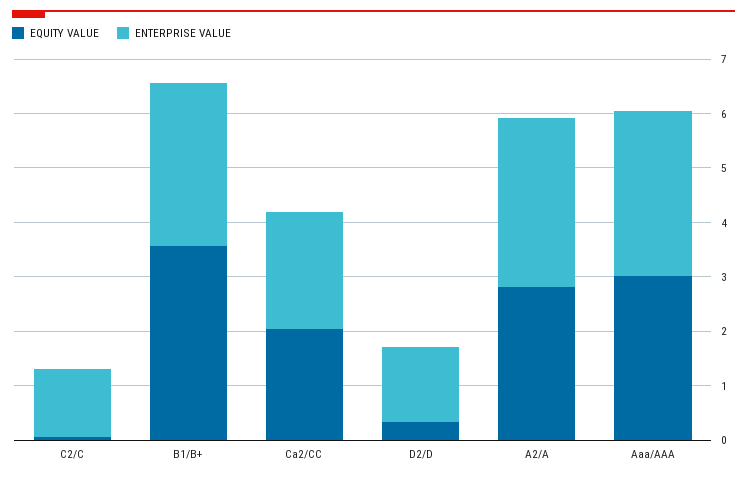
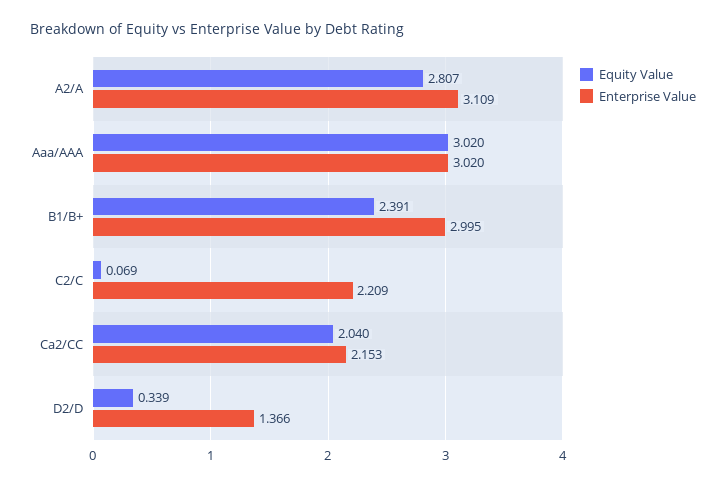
  {
    "EQUITY VALUE": {
      "C2/C": 0.069,
-     "B1/B+": 3.6,
+     "B1/B+": 2.391,
      "Ca2/CC": 2.04,
      "D2/D": 0.339,
      "A2/A": 2.807,
      "Aaa/AAA": 3.02
    },
    "ENTERPRISE VALUE": {
-     "C2/C": 1.2,
+     "C2/C": 2.209,
      "B1/B+": 2.995,
      "Ca2/CC": 2.153,
      "D2/D": 1.366,
      "A2/A": 3.109,
      "Aaa/AAA": 3.02
    }
  }

